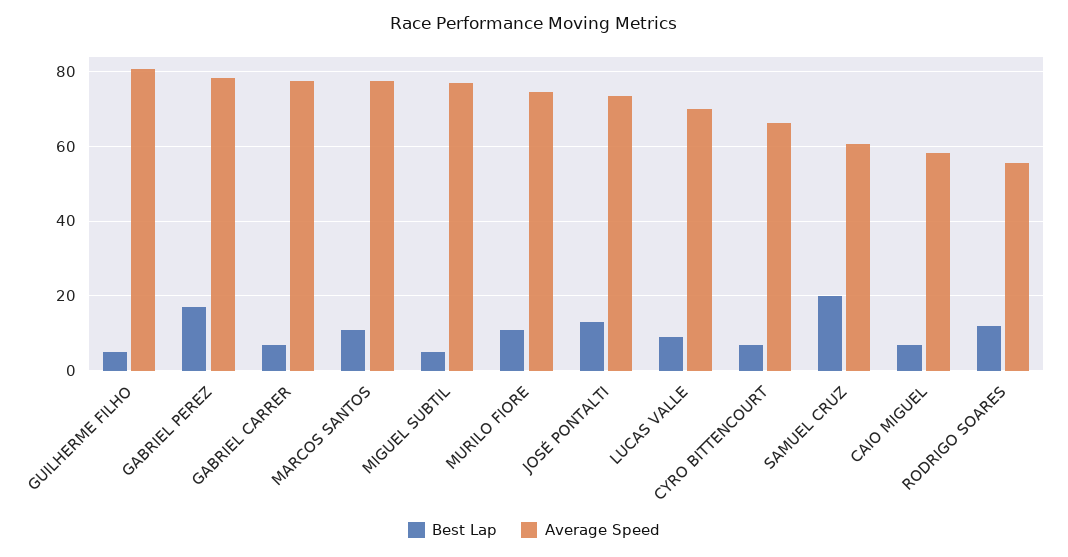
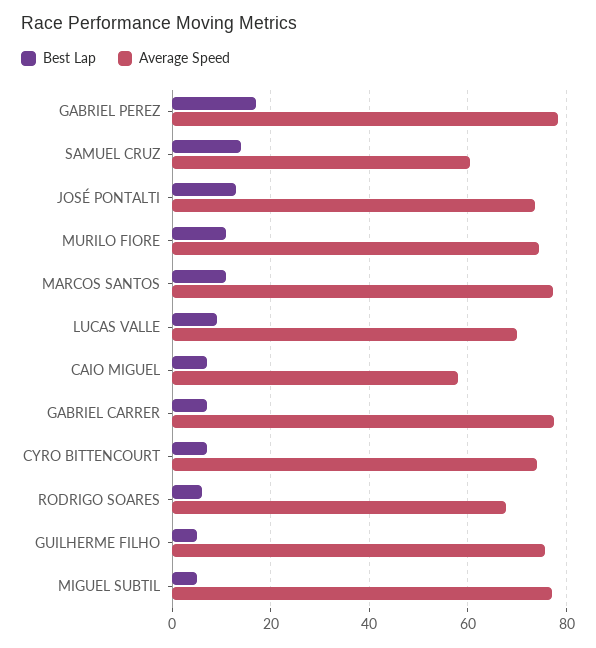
  {
    "Best Lap": {
      "GUILHERME FILHO": 6,
      "GABRIEL PEREZ": 18,
      "GABRIEL CARRER": 8,
      "MARCOS SANTOS": 12,
      "MIGUEL SUBTIL": 6,
      "MURILO FIORE": 12,
      "JOSÉ PONTALTI": 14,
      "LUCAS VALLE": 10,
      "CYRO BITTENCOURT": 8,
-     "SAMUEL CRUZ": 20,
+     "SAMUEL CRUZ": 14,
      "CAIO MIGUEL": 8,
-     "RODRIGO SOARES": 12
+     "RODRIGO SOARES": 6
    },
    "Average Speed": {
-     "GUILHERME FILHO": 80,
+     "GUILHERME FILHO": 76,
      "GABRIEL PEREZ": 78,
      "GABRIEL CARRER": 78,
      "MARCOS SANTOS": 78,
      "MIGUEL SUBTIL": 76,
      "MURILO FIORE": 74,
      "JOSÉ PONTALTI": 74,
      "LUCAS VALLE": 70,
-     "CYRO BITTENCOURT": 66,
+     "CYRO BITTENCOURT": 74,
      "SAMUEL CRUZ": 60,
      "CAIO MIGUEL": 58,
-     "RODRIGO SOARES": 56
+     "RODRIGO SOARES": 68
    }
  }

